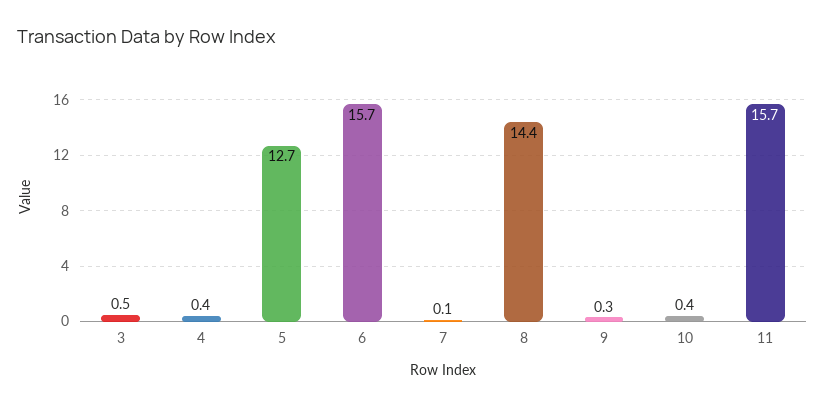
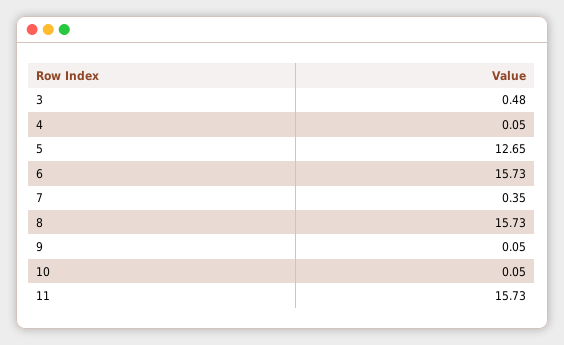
  {
    "3": 0.48,
-   "4": 0.4,
+   "4": 0.05,
    "5": 12.65,
    "6": 15.73,
-   "7": 0.1,
+   "7": 0.35,
-   "8": 14.4,
+   "8": 15.73,
-   "9": 0.3,
+   "9": 0.05,
-   "10": 0.4,
+   "10": 0.05,
    "11": 15.73
  }

